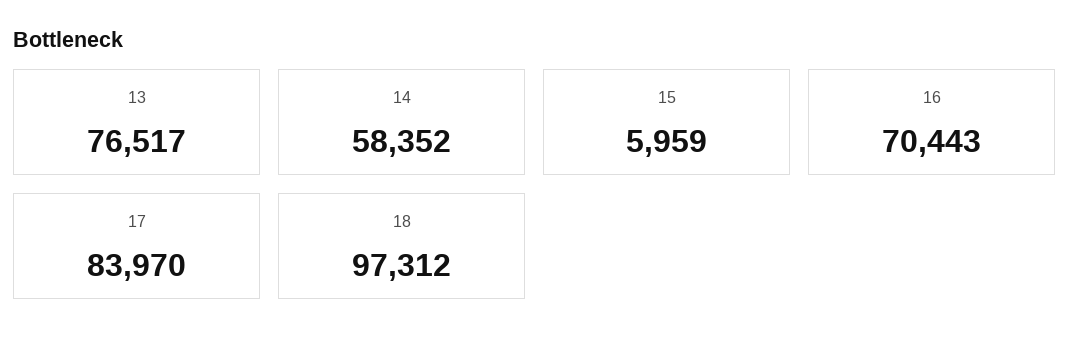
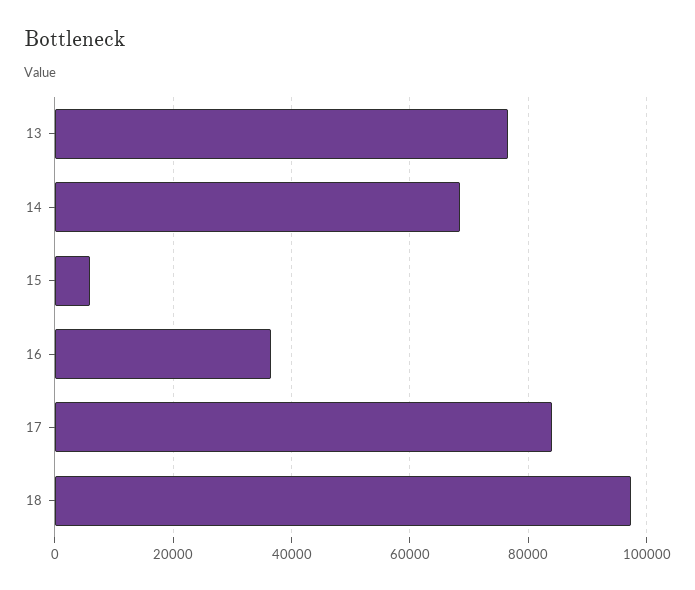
  {
    "13": 76517,
-   "14": 58352,
+   "14": 68000,
    "15": 5959,
-   "16": 70443,
+   "16": 36000,
    "17": 83970,
    "18": 97312
  }

